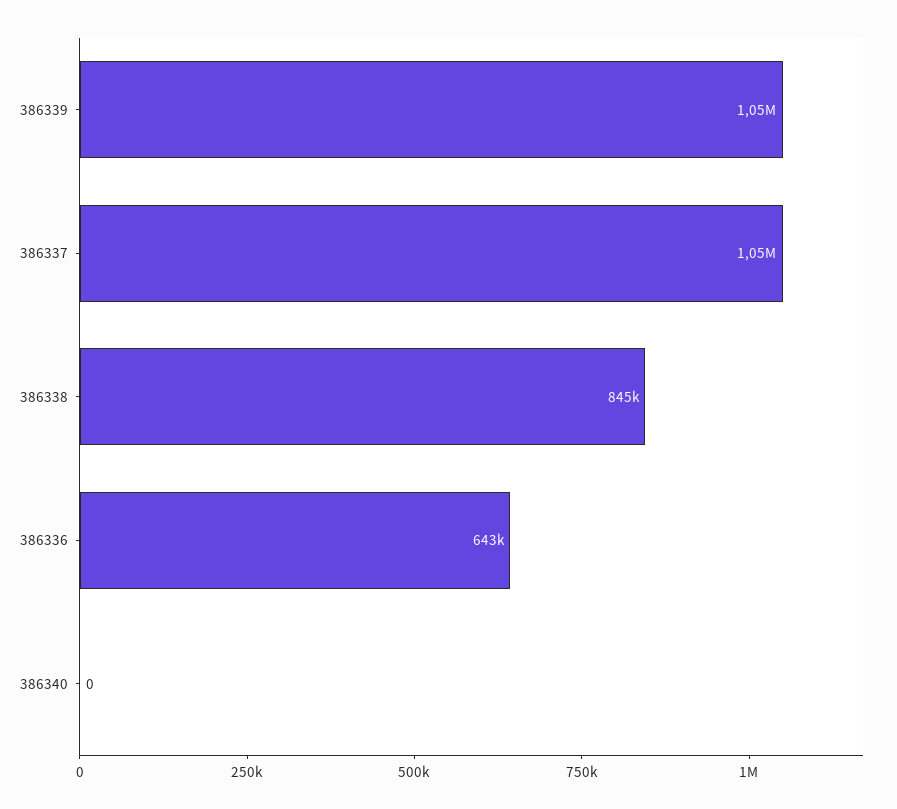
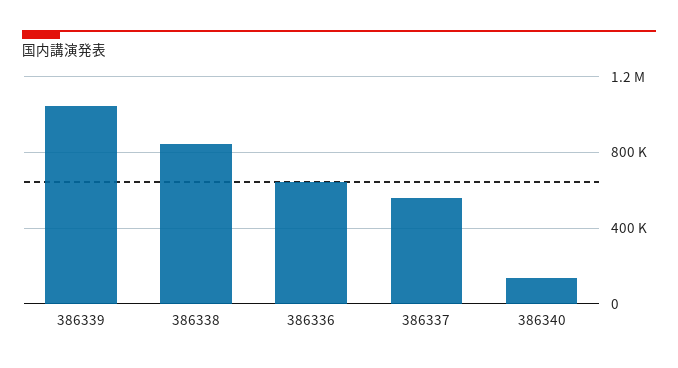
  {
    "386339": 1050000,
-   "386337": 1050000,
+   "386337": 550000,
    "386338": 845000,
    "386336": 643000,
-   "386340": 0
+   "386340": 150000
  }

